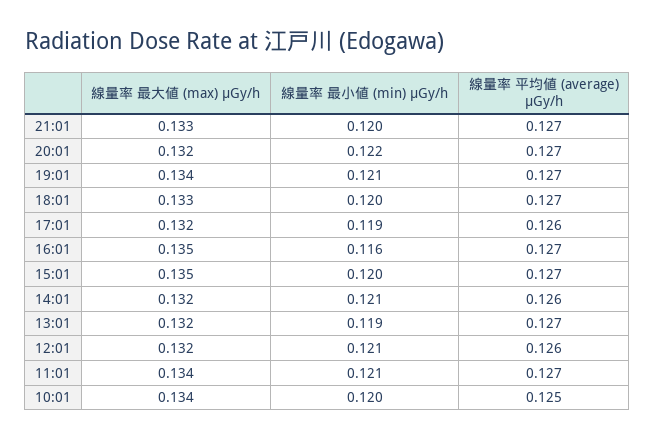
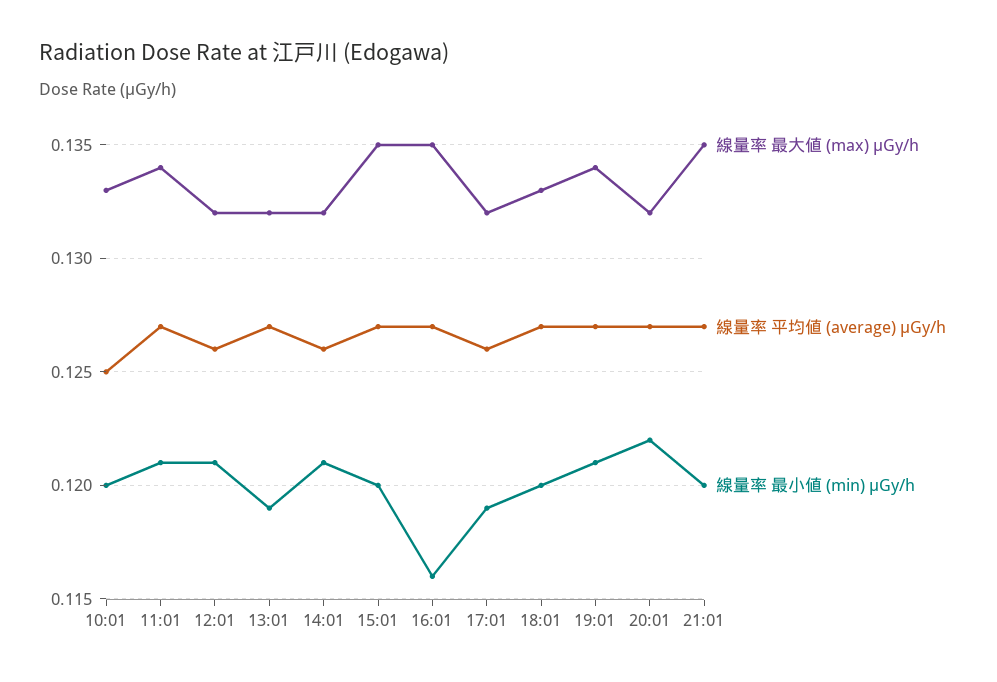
  {
    "線量率 最大値 (max) μGy/h": {
-     "21:01": 0.133,
+     "21:01": 0.135,
      "20:01": 0.132,
      "19:01": 0.134,
      "18:01": 0.133,
      "17:01": 0.132,
      "16:01": 0.135,
      "15:01": 0.135,
      "14:01": 0.132,
      "13:01": 0.132,
      "12:01": 0.132,
      "11:01": 0.134,
-     "10:01": 0.134
+     "10:01": 0.133
    },
    "線量率 最小値 (min) μGy/h": {
      "21:01": 0.12,
      "20:01": 0.122,
      "19:01": 0.121,
      "18:01": 0.12,
      "17:01": 0.119,
      "16:01": 0.116,
      "15:01": 0.12,
      "14:01": 0.121,
      "13:01": 0.119,
      "12:01": 0.121,
      "11:01": 0.121,
      "10:01": 0.12
    },
    "線量率 平均値 (average) μGy/h": {
      "21:01": 0.127,
      "20:01": 0.127,
      "19:01": 0.127,
      "18:01": 0.127,
      "17:01": 0.126,
      "16:01": 0.127,
      "15:01": 0.127,
      "14:01": 0.126,
      "13:01": 0.127,
      "12:01": 0.126,
      "11:01": 0.127,
      "10:01": 0.125
    }
  }

